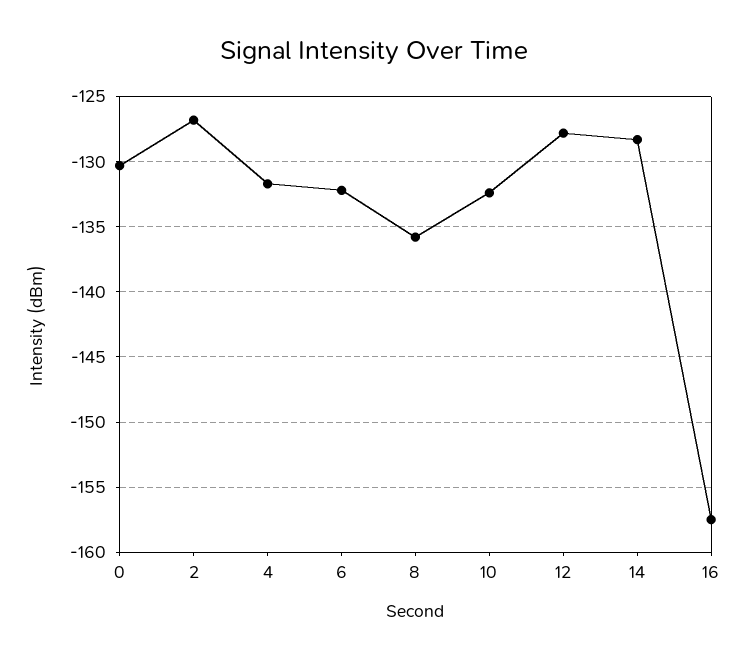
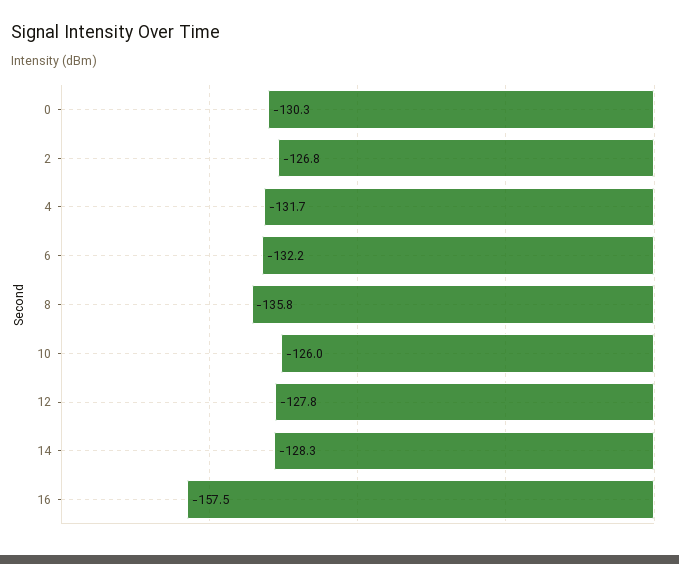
  {
    "0": -130.3,
    "2": -126.8,
    "4": -131.7,
    "6": -132.2,
    "8": -135.8,
-   "10": -132.5,
+   "10": -126,
    "12": -127.8,
    "14": -128.3,
    "16": -157.5
  }

